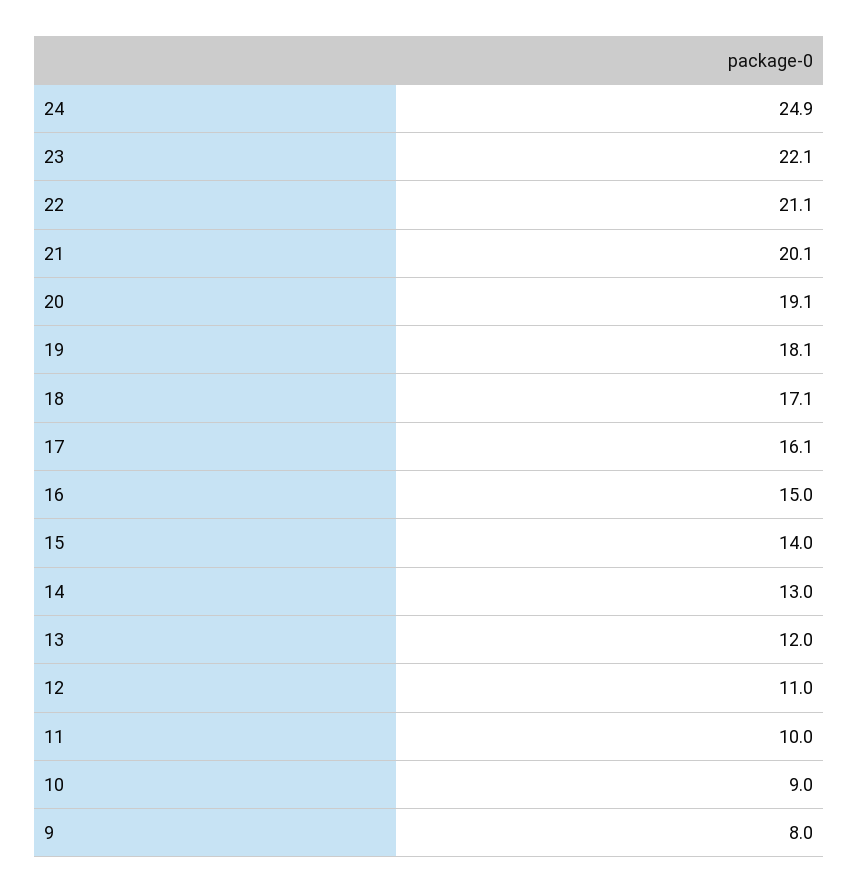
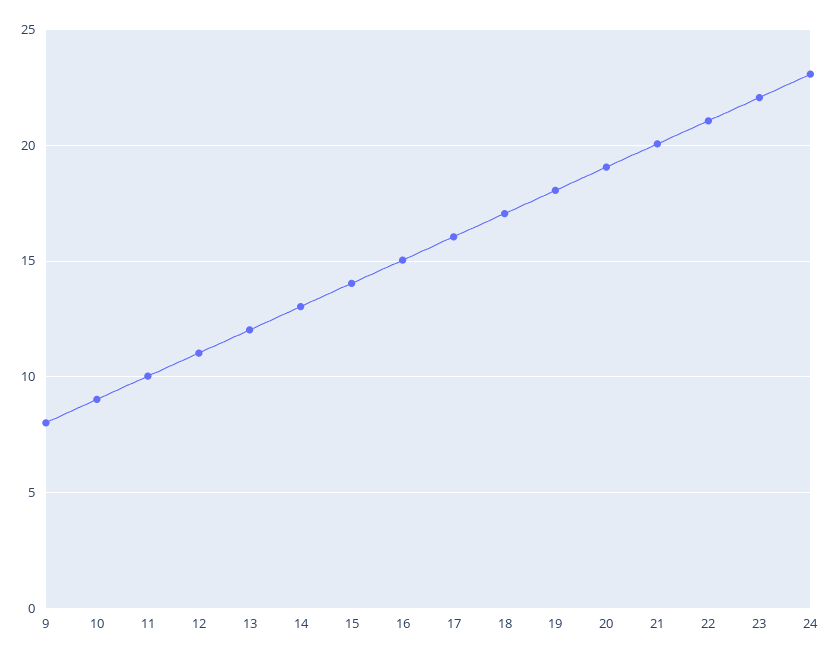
  {
-   "24": 24.9,
+   "24": 23,
    "23": 22.1,
    "22": 21.1,
    "21": 20.1,
    "20": 19.1,
    "19": 18.1,
    "18": 17.1,
    "17": 16.1,
    "16": 15,
    "15": 14,
    "14": 13,
    "13": 12,
    "12": 11,
    "11": 10,
    "10": 9,
    "9": 8
  }

